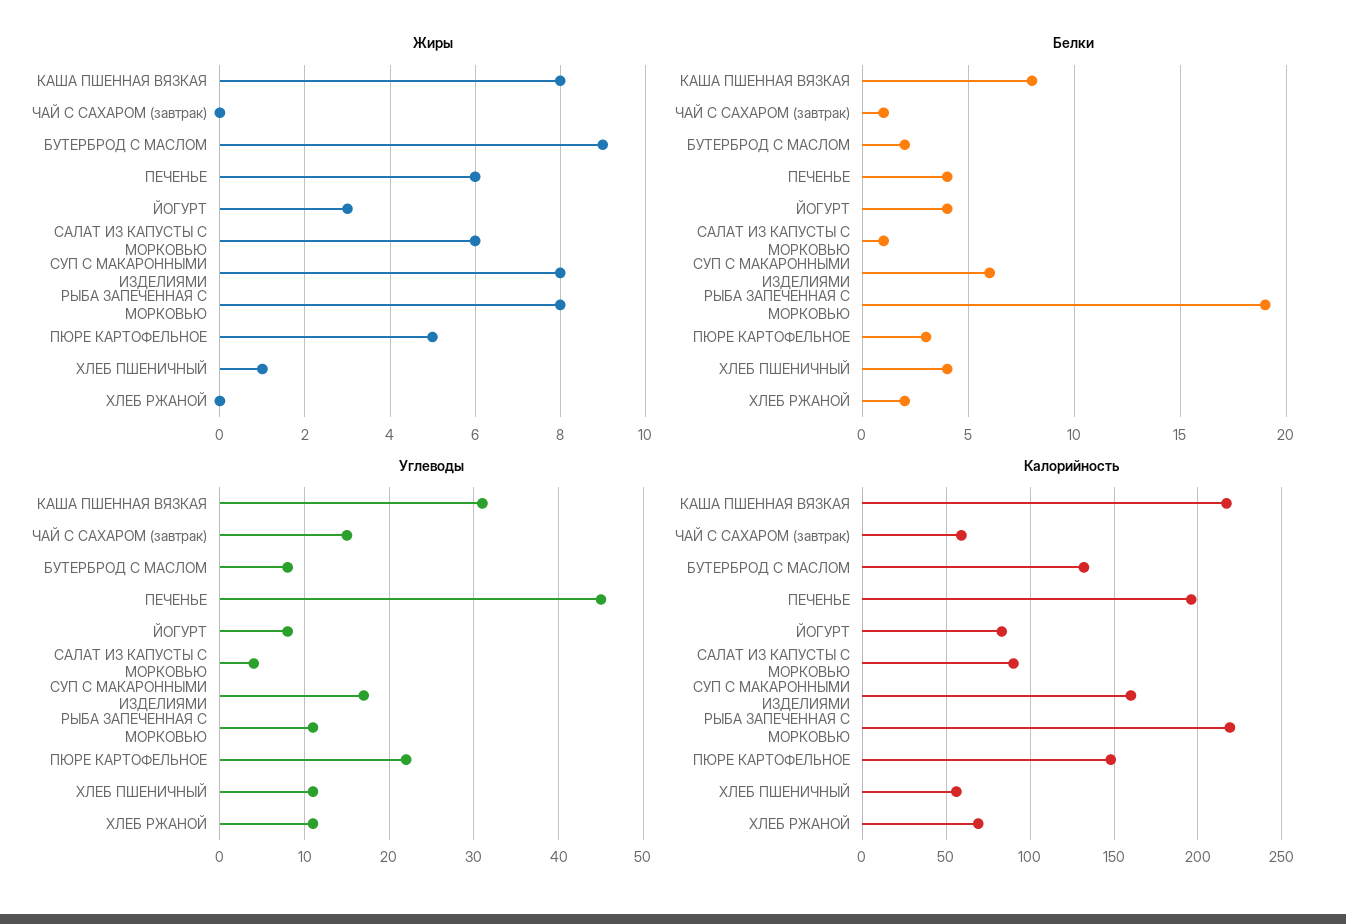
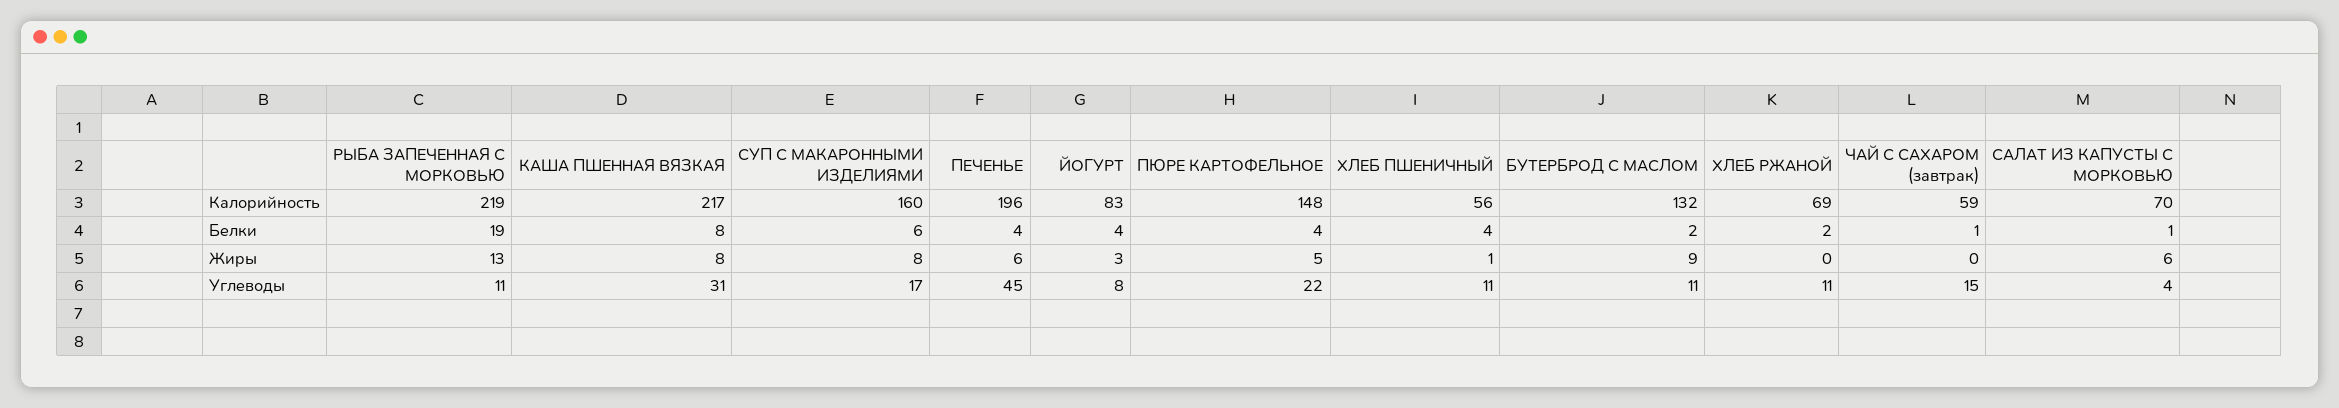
  {
    "Жиры": {
      "КАША ПШЕННАЯ ВЯЗКАЯ": 8,
      "ЧАЙ С САХАРОМ (завтрак)": 0,
      "БУТЕРБРОД С МАСЛОМ": 9,
      "ПЕЧЕНЬЕ": 6,
      "ЙОГУРТ": 3,
      "САЛАТ ИЗ КАПУСТЫ С МОРКОВЬЮ": 6,
      "СУП С МАКАРОННЫМИ ИЗДЕЛИЯМИ": 8,
-     "РЫБА ЗАПЕЧЕННАЯ С МОРКОВЬЮ": 8,
+     "РЫБА ЗАПЕЧЕННАЯ С МОРКОВЬЮ": 13,
      "ПЮРЕ КАРТОФЕЛЬНОЕ": 5,
      "ХЛЕБ ПШЕНИЧНЫЙ": 1,
      "ХЛЕБ РЖАНОЙ": 0
    },
    "Белки": {
      "КАША ПШЕННАЯ ВЯЗКАЯ": 8,
      "ЧАЙ С САХАРОМ (завтрак)": 1,
      "БУТЕРБРОД С МАСЛОМ": 2,
      "ПЕЧЕНЬЕ": 4,
      "ЙОГУРТ": 4,
      "САЛАТ ИЗ КАПУСТЫ С МОРКОВЬЮ": 1,
      "СУП С МАКАРОННЫМИ ИЗДЕЛИЯМИ": 6,
      "РЫБА ЗАПЕЧЕННАЯ С МОРКОВЬЮ": 19,
-     "ПЮРЕ КАРТОФЕЛЬНОЕ": 3,
+     "ПЮРЕ КАРТОФЕЛЬНОЕ": 4,
      "ХЛЕБ ПШЕНИЧНЫЙ": 4,
      "ХЛЕБ РЖАНОЙ": 2
    },
    "Углеводы": {
      "КАША ПШЕННАЯ ВЯЗКАЯ": 31,
      "ЧАЙ С САХАРОМ (завтрак)": 15,
-     "БУТЕРБРОД С МАСЛОМ": 8,
+     "БУТЕРБРОД С МАСЛОМ": 11,
      "ПЕЧЕНЬЕ": 45,
      "ЙОГУРТ": 8,
      "САЛАТ ИЗ КАПУСТЫ С МОРКОВЬЮ": 4,
      "СУП С МАКАРОННЫМИ ИЗДЕЛИЯМИ": 17,
      "РЫБА ЗАПЕЧЕННАЯ С МОРКОВЬЮ": 11,
      "ПЮРЕ КАРТОФЕЛЬНОЕ": 22,
      "ХЛЕБ ПШЕНИЧНЫЙ": 11,
      "ХЛЕБ РЖАНОЙ": 11
    },
    "Калорийность": {
      "КАША ПШЕННАЯ ВЯЗКАЯ": 217,
      "ЧАЙ С САХАРОМ (завтрак)": 59,
      "БУТЕРБРОД С МАСЛОМ": 132,
      "ПЕЧЕНЬЕ": 196,
      "ЙОГУРТ": 83,
-     "САЛАТ ИЗ КАПУСТЫ С МОРКОВЬЮ": 90,
+     "САЛАТ ИЗ КАПУСТЫ С МОРКОВЬЮ": 70,
      "СУП С МАКАРОННЫМИ ИЗДЕЛИЯМИ": 160,
      "РЫБА ЗАПЕЧЕННАЯ С МОРКОВЬЮ": 219,
      "ПЮРЕ КАРТОФЕЛЬНОЕ": 148,
      "ХЛЕБ ПШЕНИЧНЫЙ": 56,
      "ХЛЕБ РЖАНОЙ": 69
    }
  }

